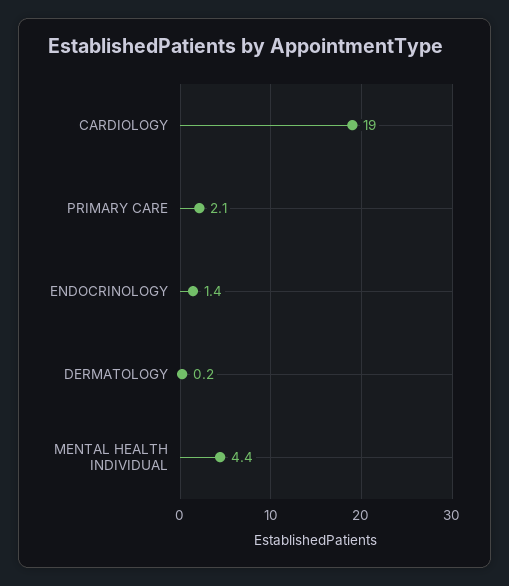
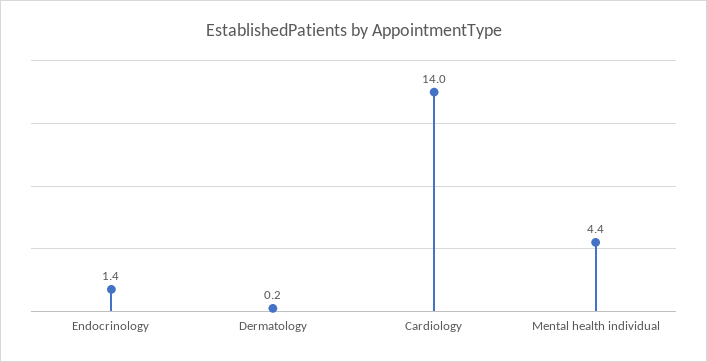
  {
-   "CARDIOLOGY": 19,
+   "CARDIOLOGY": 14,
-   "PRIMARY CARE": 2.1,
    "ENDOCRINOLOGY": 1.4,
    "DERMATOLOGY": 0.2,
    "MENTAL HEALTH INDIVIDUAL": 4.4
  }

